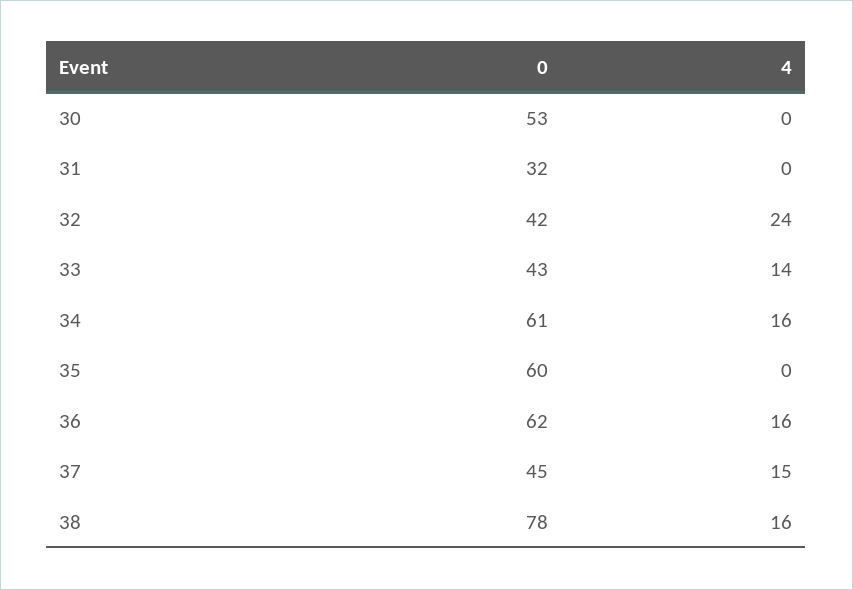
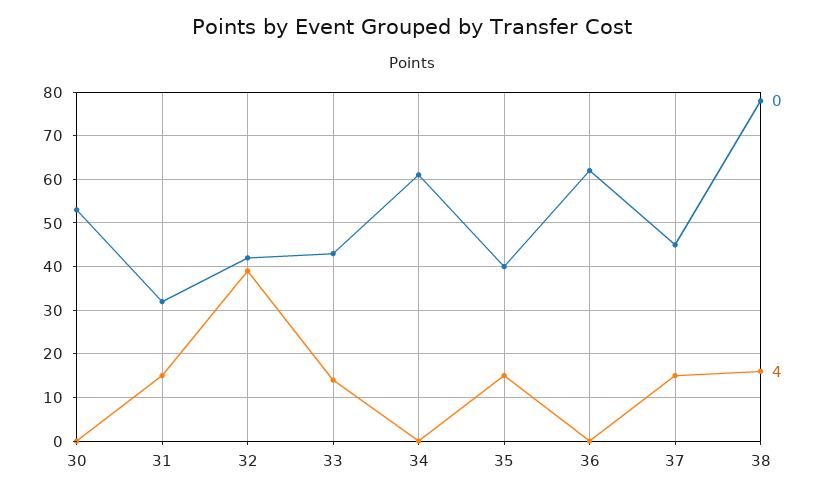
  {
    "0": {
      "30": 53,
      "31": 32,
      "32": 42,
      "33": 43,
      "34": 61,
-     "35": 60,
+     "35": 40,
      "36": 62,
      "37": 45,
      "38": 78
    },
    "4": {
      "30": 0,
-     "31": 0,
+     "31": 15,
-     "32": 24,
+     "32": 40,
      "33": 14,
-     "34": 16,
+     "34": 0,
-     "35": 0,
+     "35": 15,
-     "36": 16,
+     "36": 0,
      "37": 15,
      "38": 16
    }
  }

